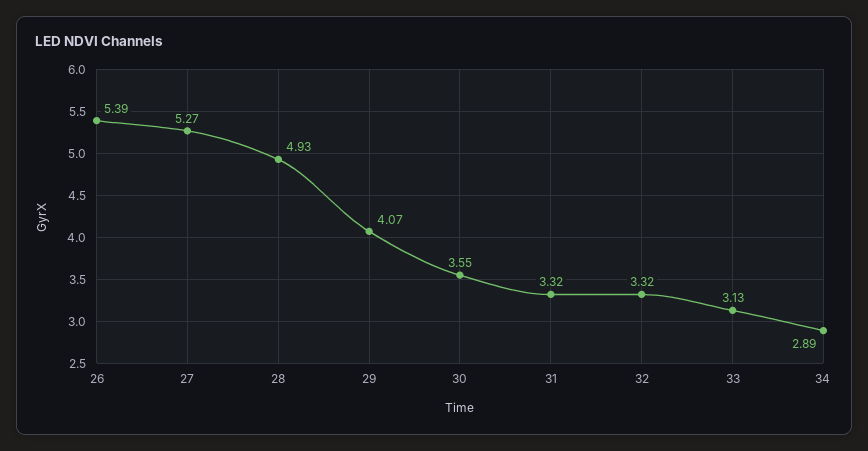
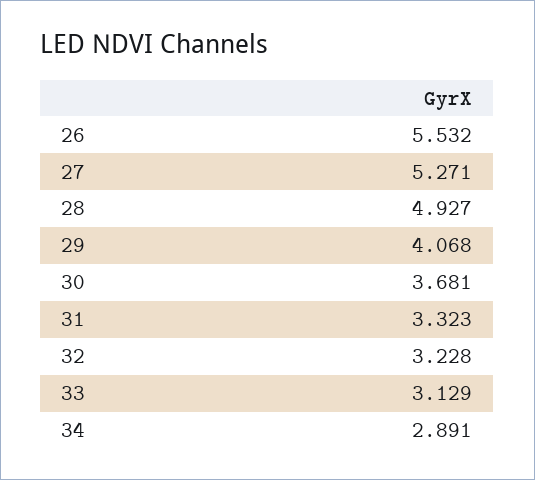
  {
-   "26": 5.39,
+   "26": 5.532,
    "27": 5.271,
    "28": 4.927,
    "29": 4.068,
-   "30": 3.55,
+   "30": 3.681,
    "31": 3.323,
-   "32": 3.32,
+   "32": 3.228,
    "33": 3.129,
    "34": 2.891
  }

